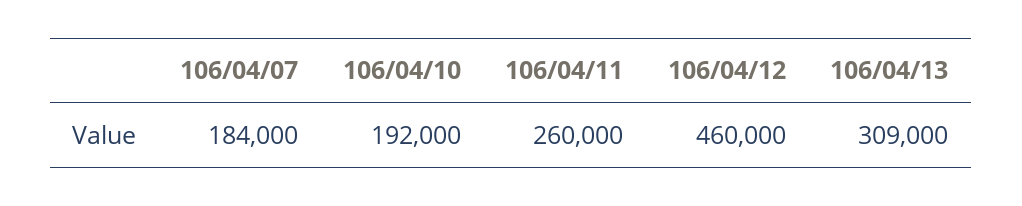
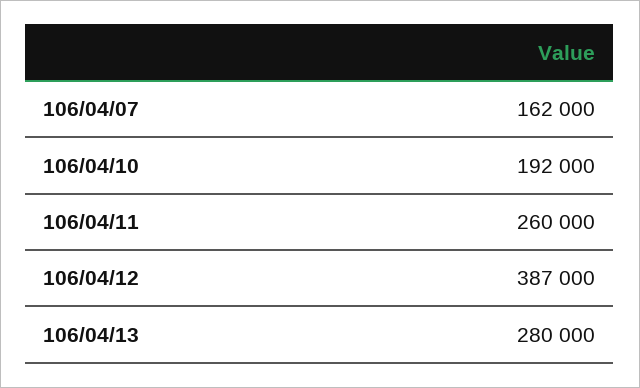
  {
-   "106/04/07": 184000,
+   "106/04/07": 162000,
    "106/04/10": 192000,
    "106/04/11": 260000,
-   "106/04/12": 460000,
+   "106/04/12": 387000,
-   "106/04/13": 309000
+   "106/04/13": 280000
  }

